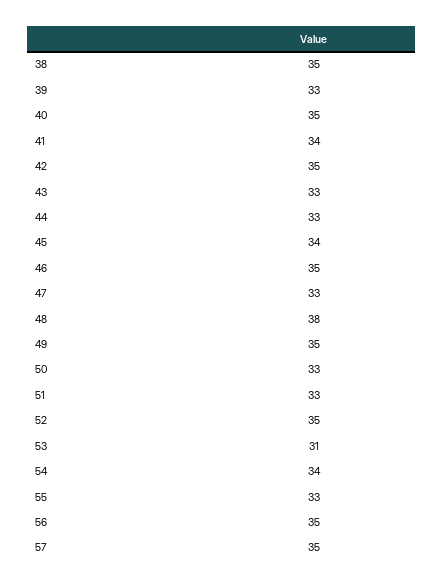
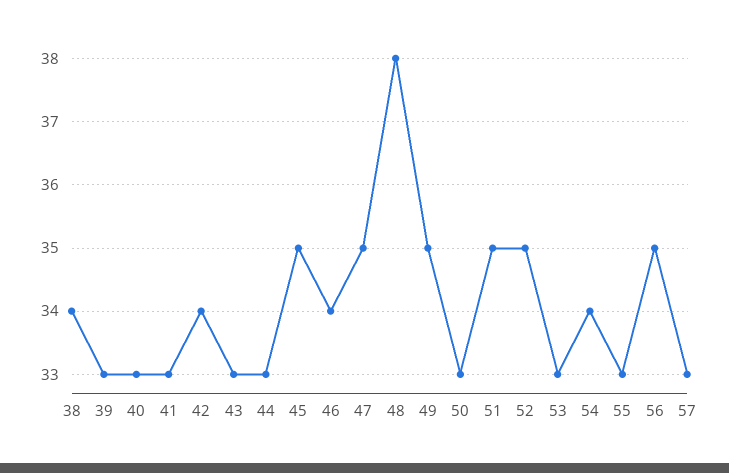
  {
-   "38": 35,
+   "38": 34,
    "39": 33,
-   "40": 35,
+   "40": 33,
-   "41": 34,
+   "41": 33,
-   "42": 35,
+   "42": 34,
    "43": 33,
    "44": 33,
-   "45": 34,
+   "45": 35,
-   "46": 35,
+   "46": 34,
-   "47": 33,
+   "47": 35,
    "48": 38,
    "49": 35,
    "50": 33,
-   "51": 33,
+   "51": 35,
    "52": 35,
-   "53": 31,
+   "53": 33,
    "54": 34,
    "55": 33,
    "56": 35,
-   "57": 35
+   "57": 33
  }

